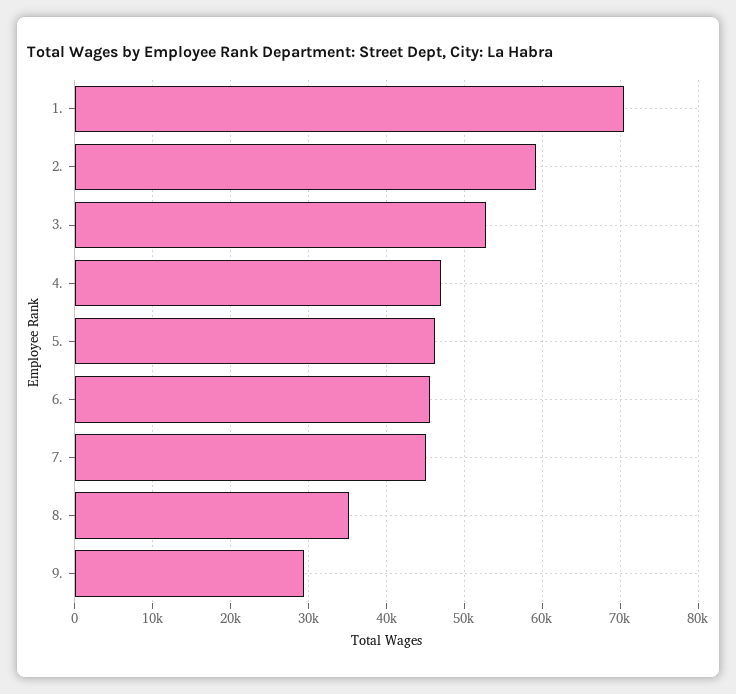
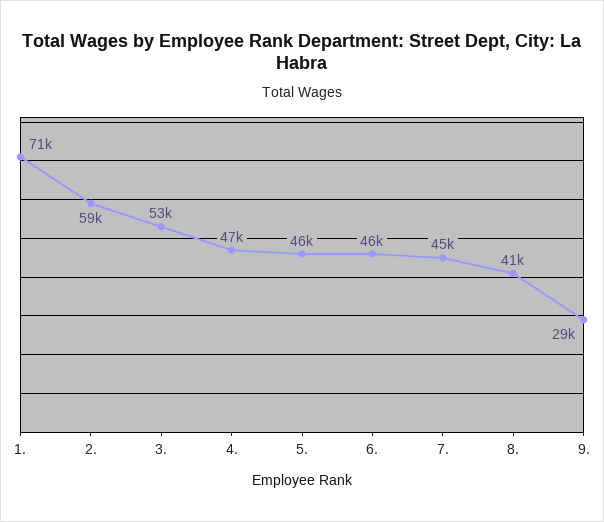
  {
    "1.": 71000,
    "2.": 59000,
    "3.": 53000,
    "4.": 47000,
    "5.": 46000,
    "6.": 46000,
    "7.": 45000,
-   "8.": 35000,
+   "8.": 41000,
    "9.": 29000
  }

